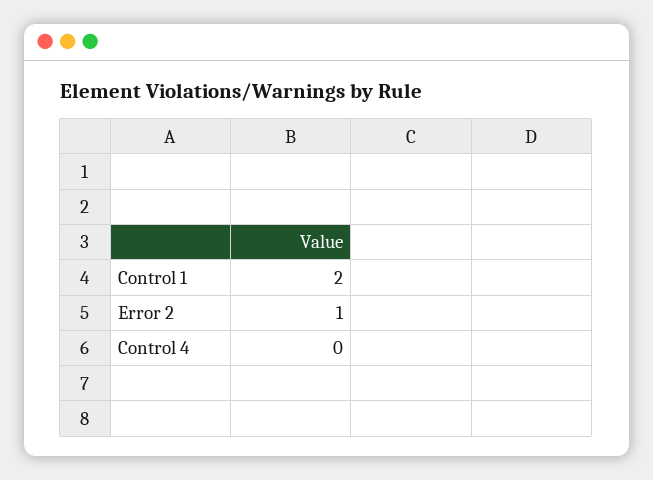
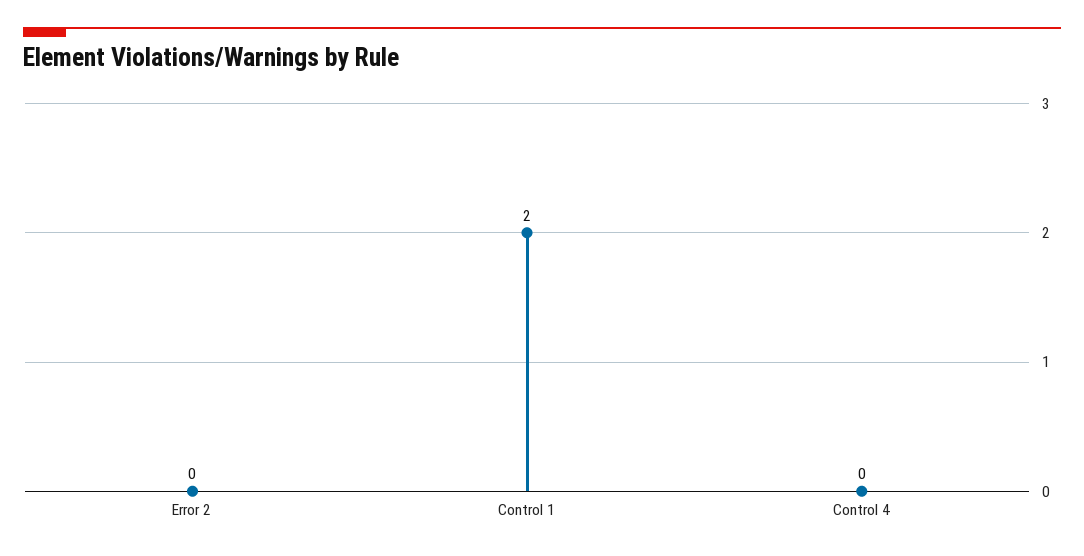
  {
    "Control 1": 2,
-   "Error 2": 1,
+   "Error 2": 0,
    "Control 4": 0
  }

